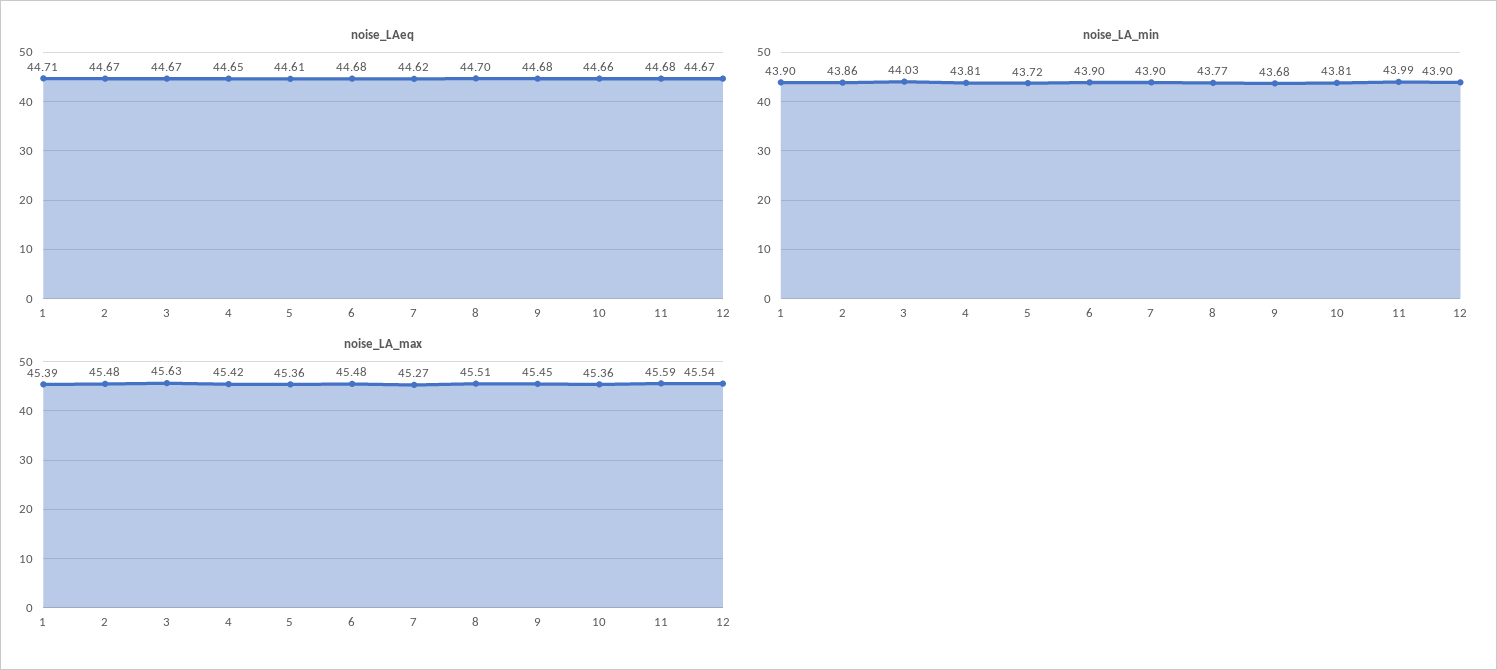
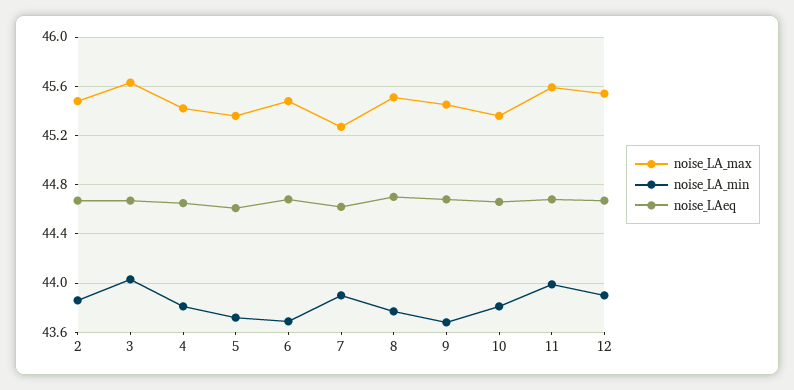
  {
    "noise_LAeq": {
-     "1": 44.71,
      "2": 44.67,
      "3": 44.67,
      "4": 44.65,
      "5": 44.61,
      "6": 44.68,
      "7": 44.62,
      "8": 44.7,
      "9": 44.68,
      "10": 44.66,
      "11": 44.68,
      "12": 44.67
    },
    "noise_LA_min": {
-     "1": 43.9,
      "2": 43.86,
      "3": 44.03,
      "4": 43.81,
      "5": 43.72,
-     "6": 43.9,
+     "6": 43.7,
      "7": 43.9,
      "8": 43.77,
      "9": 43.68,
      "10": 43.81,
      "11": 43.99,
      "12": 43.9
    },
    "noise_LA_max": {
-     "1": 45.39,
      "2": 45.48,
      "3": 45.63,
      "4": 45.42,
      "5": 45.36,
      "6": 45.48,
      "7": 45.27,
      "8": 45.51,
      "9": 45.45,
      "10": 45.36,
      "11": 45.59,
      "12": 45.54
    }
  }

